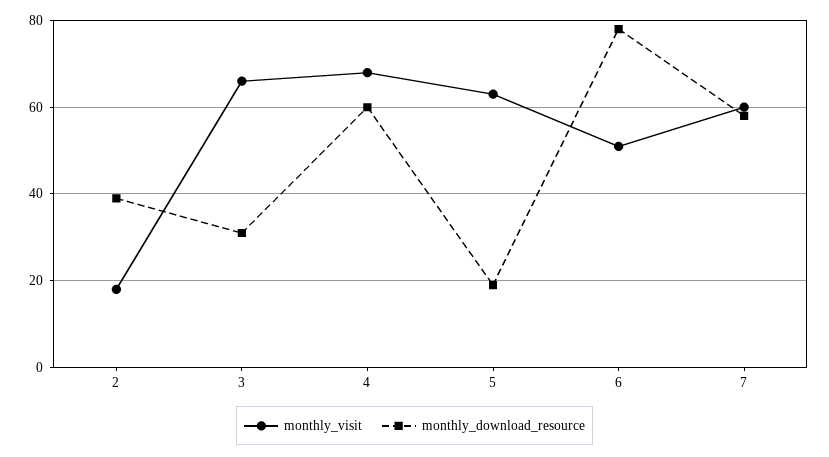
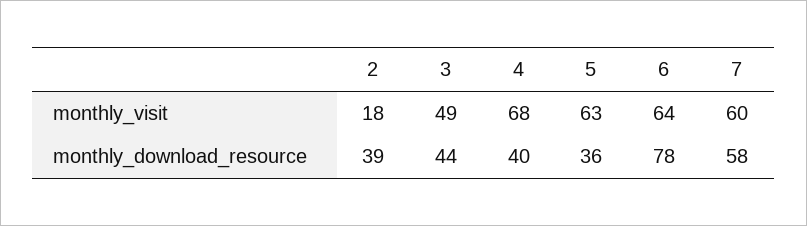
  {
    "monthly_visit": {
      "2": 18,
-     "3": 65,
+     "3": 49,
      "4": 68,
      "5": 63,
-     "6": 50,
+     "6": 64,
      "7": 60
    },
    "monthly_download_resource": {
      "2": 39,
-     "3": 30,
+     "3": 44,
-     "4": 60,
+     "4": 40,
-     "5": 20,
+     "5": 36,
      "6": 78,
      "7": 58
    }
  }

